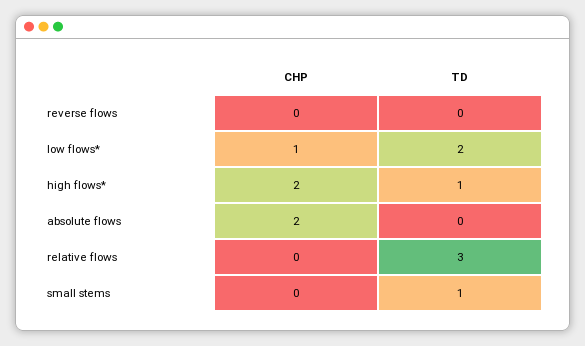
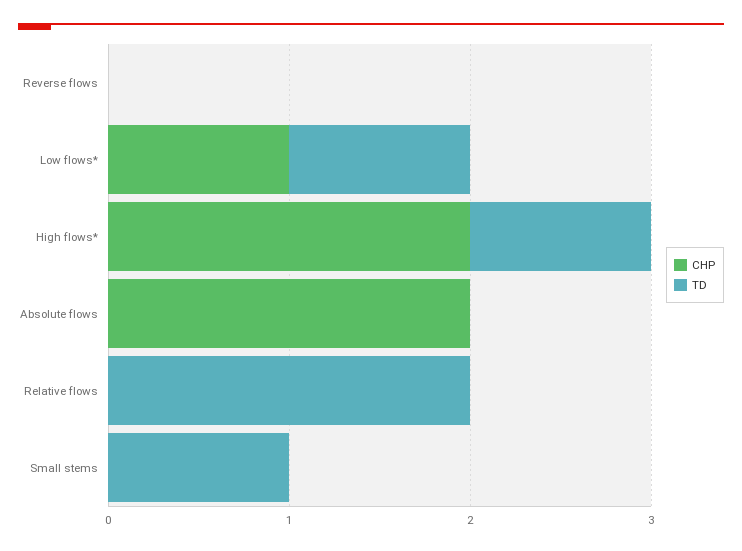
  {
    "CHP": {
      "reverse flows": 0,
      "low flows*": 1,
      "high flows*": 2,
      "absolute flows": 2,
      "relative flows": 0,
      "small stems": 0
    },
    "TD": {
      "reverse flows": 0,
-     "low flows*": 2,
+     "low flows*": 1,
      "high flows*": 1,
      "absolute flows": 0,
-     "relative flows": 3,
+     "relative flows": 2,
      "small stems": 1
    }
  }

